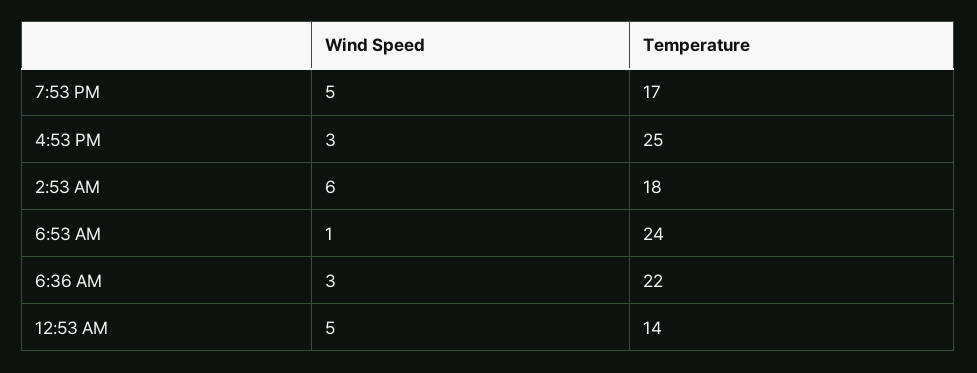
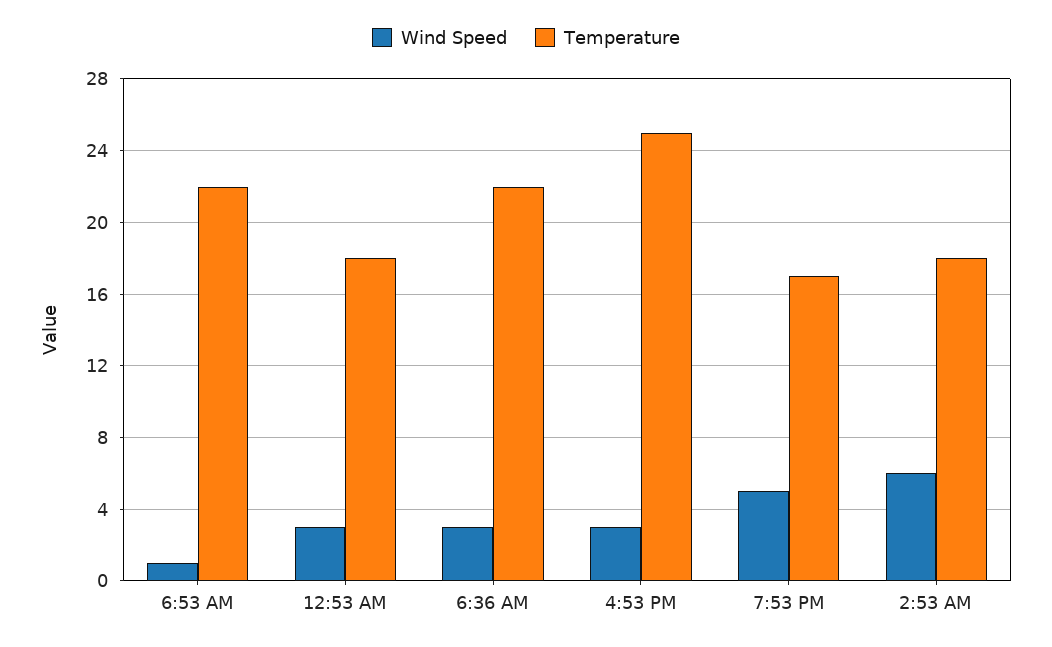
  {
    "Wind Speed": {
      "7:53 PM": 5,
      "4:53 PM": 3,
      "2:53 AM": 6,
      "6:53 AM": 1,
      "6:36 AM": 3,
-     "12:53 AM": 5
+     "12:53 AM": 3
    },
    "Temperature": {
      "7:53 PM": 17,
      "4:53 PM": 25,
      "2:53 AM": 18,
-     "6:53 AM": 24,
+     "6:53 AM": 22,
      "6:36 AM": 22,
-     "12:53 AM": 14
+     "12:53 AM": 18
    }
  }

